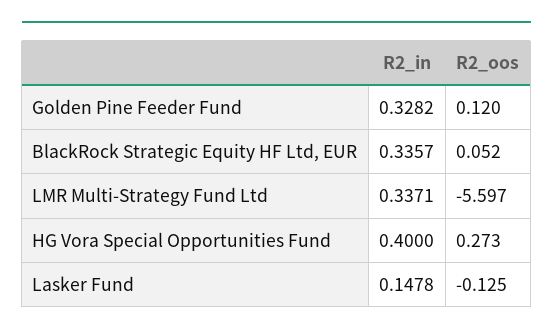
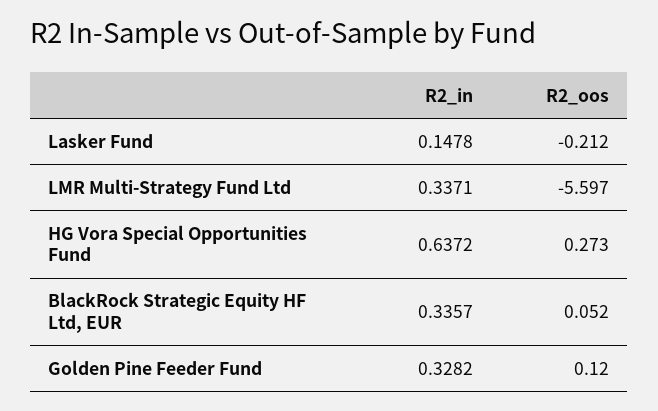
  {
    "R2_in": {
      "Golden Pine Feeder Fund": 0.3282,
      "BlackRock Strategic Equity HF Ltd, EUR": 0.3357,
      "LMR Multi-Strategy Fund Ltd": 0.3371,
-     "HG Vora Special Opportunities Fund": 0.4,
+     "HG Vora Special Opportunities Fund": 0.6372,
      "Lasker Fund": 0.1478
    },
    "R2_oos": {
      "Golden Pine Feeder Fund": 0.12,
      "BlackRock Strategic Equity HF Ltd, EUR": 0.052,
      "LMR Multi-Strategy Fund Ltd": -5.597,
      "HG Vora Special Opportunities Fund": 0.273,
-     "Lasker Fund": -0.125
+     "Lasker Fund": -0.212
    }
  }

